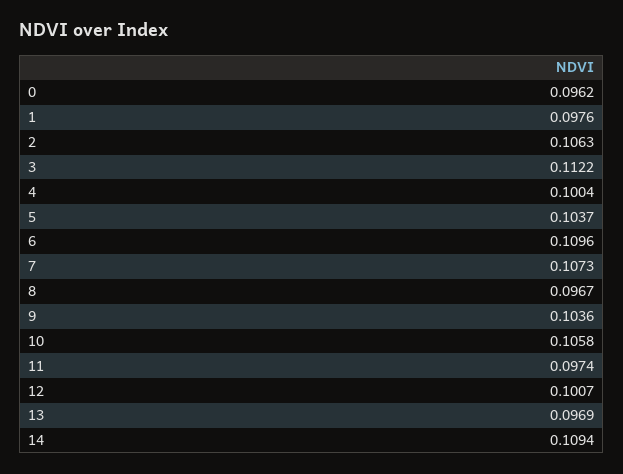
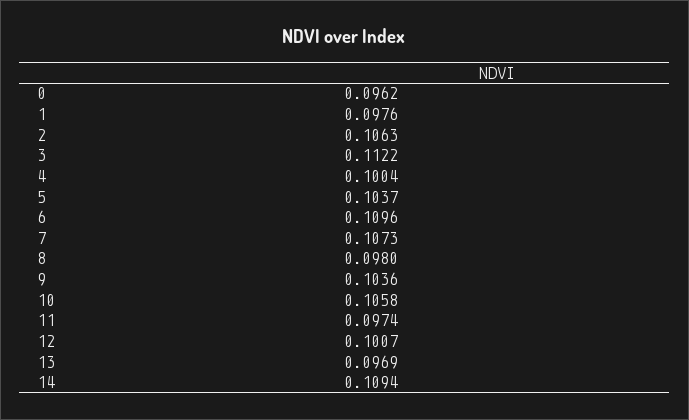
  {
    "0": 0.0962,
    "1": 0.0976,
    "2": 0.1063,
    "3": 0.1122,
    "4": 0.1004,
    "5": 0.1037,
    "6": 0.1096,
    "7": 0.1073,
-   "8": 0.0967,
+   "8": 0.098,
    "9": 0.1036,
    "10": 0.1058,
    "11": 0.0974,
    "12": 0.1007,
    "13": 0.0969,
    "14": 0.1094
  }

